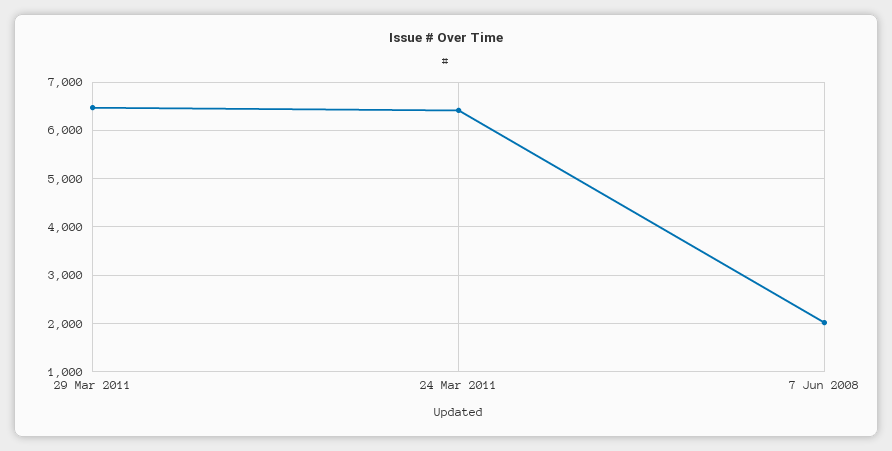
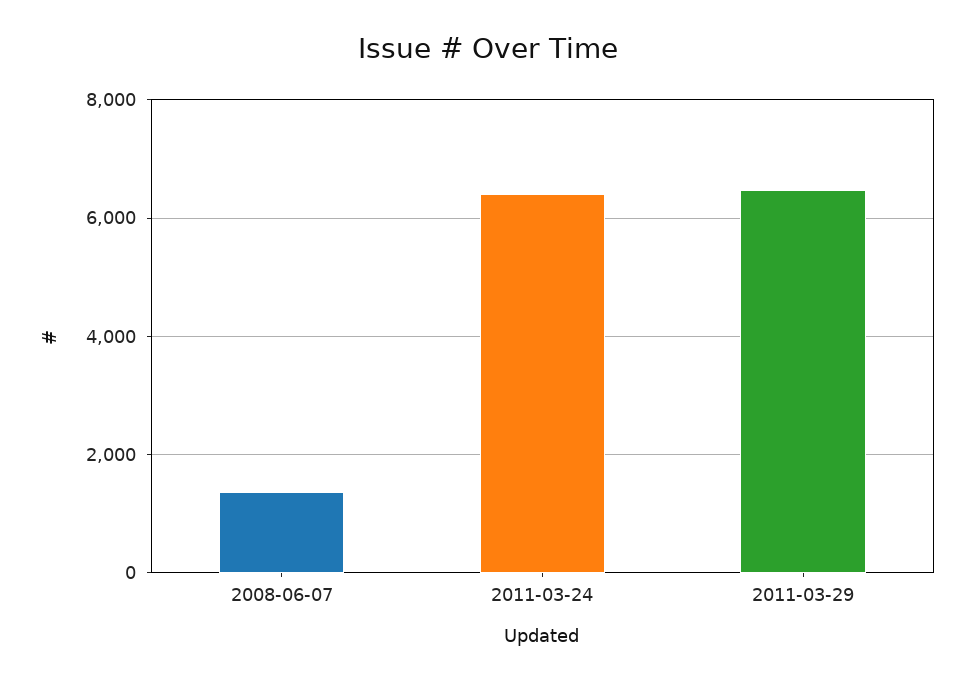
  {
    "29 Mar 2011": 6400,
    "24 Mar 2011": 6400,
-   "7 Jun 2008": 2000
+   "7 Jun 2008": 1400
  }

